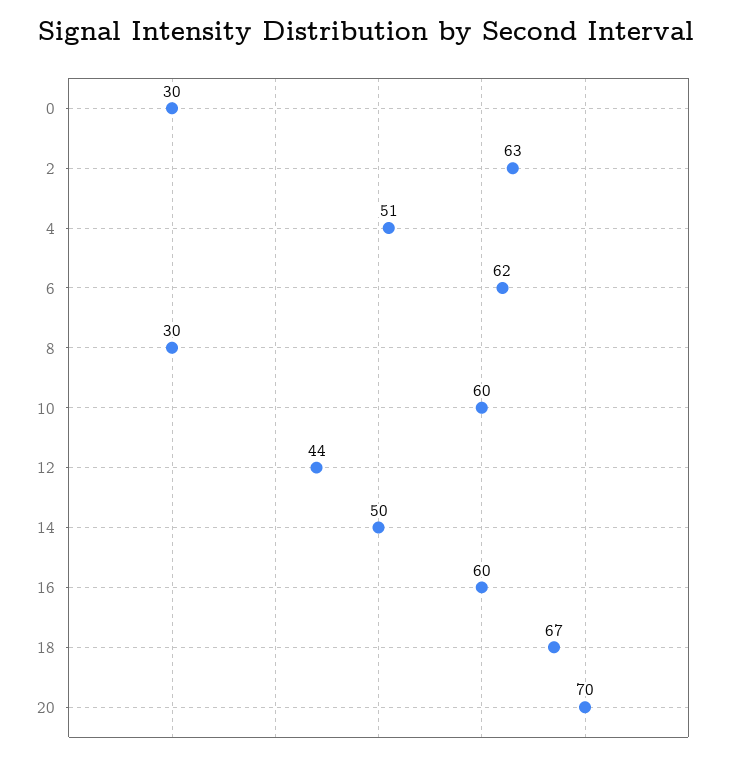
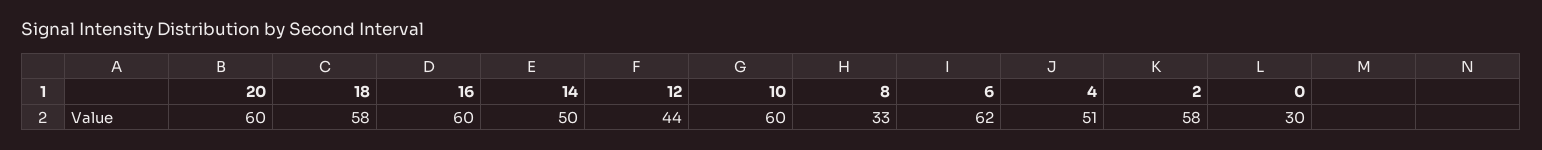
  {
    "0": 30,
-   "2": 63,
+   "2": 58,
    "4": 51,
    "6": 62,
-   "8": 30,
+   "8": 33,
    "10": 60,
    "12": 44,
    "14": 50,
    "16": 60,
-   "18": 67,
+   "18": 58,
-   "20": 70
+   "20": 60
  }

